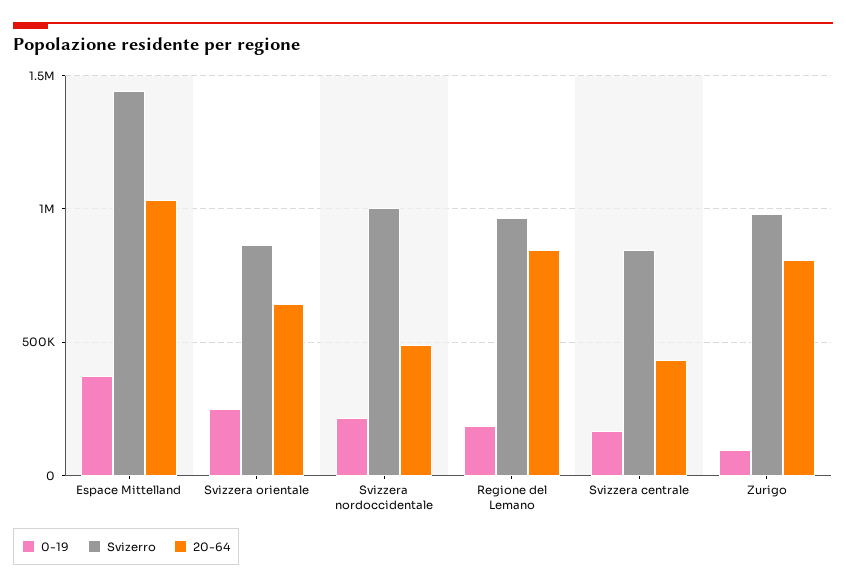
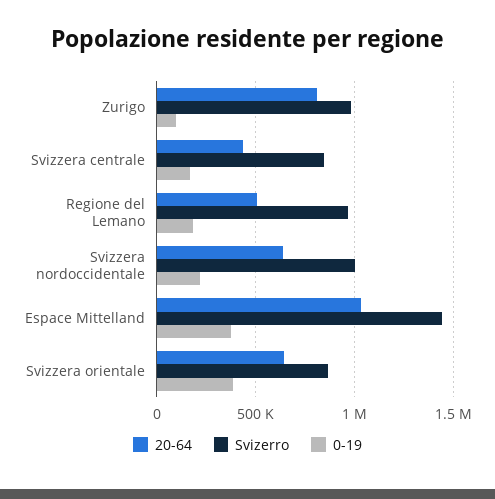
  {
    "0-19": {
      "Espace Mittelland": 350000,
-     "Svizzera orientale": 250000,
+     "Svizzera orientale": 400000,
      "Svizzera nordoccidentale": 200000,
      "Regione del Lemano": 200000,
      "Svizzera centrale": 150000,
      "Zurigo": 100000
    },
    "Svizerro": {
      "Espace Mittelland": 1450000,
      "Svizzera orientale": 850000,
      "Svizzera nordoccidentale": 1000000,
      "Regione del Lemano": 950000,
      "Svizzera centrale": 850000,
      "Zurigo": 1000000
    },
    "20-64": {
      "Espace Mittelland": 1050000,
      "Svizzera orientale": 650000,
-     "Svizzera nordoccidentale": 500000,
+     "Svizzera nordoccidentale": 650000,
-     "Regione del Lemano": 850000,
+     "Regione del Lemano": 500000,
      "Svizzera centrale": 450000,
      "Zurigo": 800000
    }
  }

